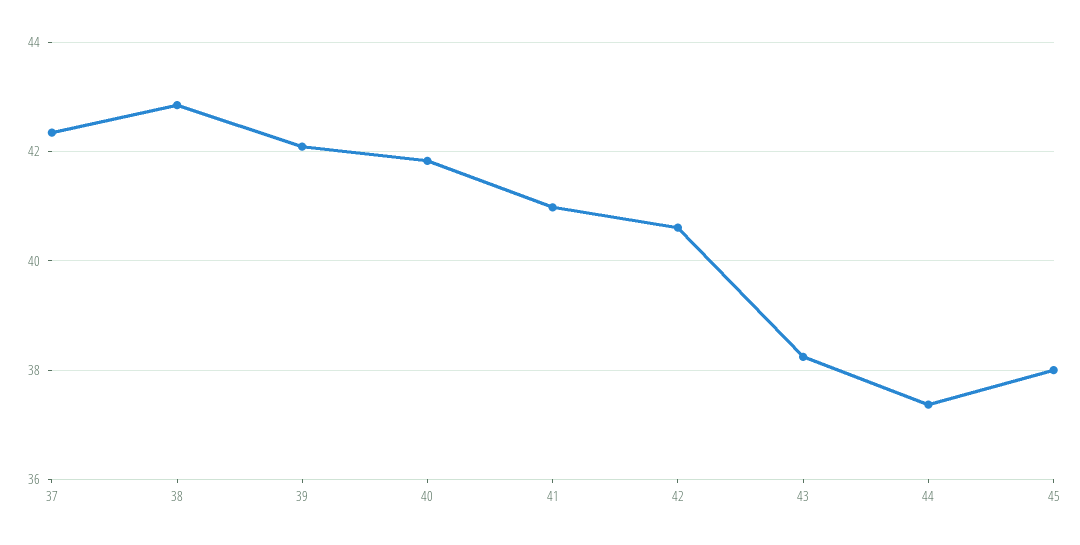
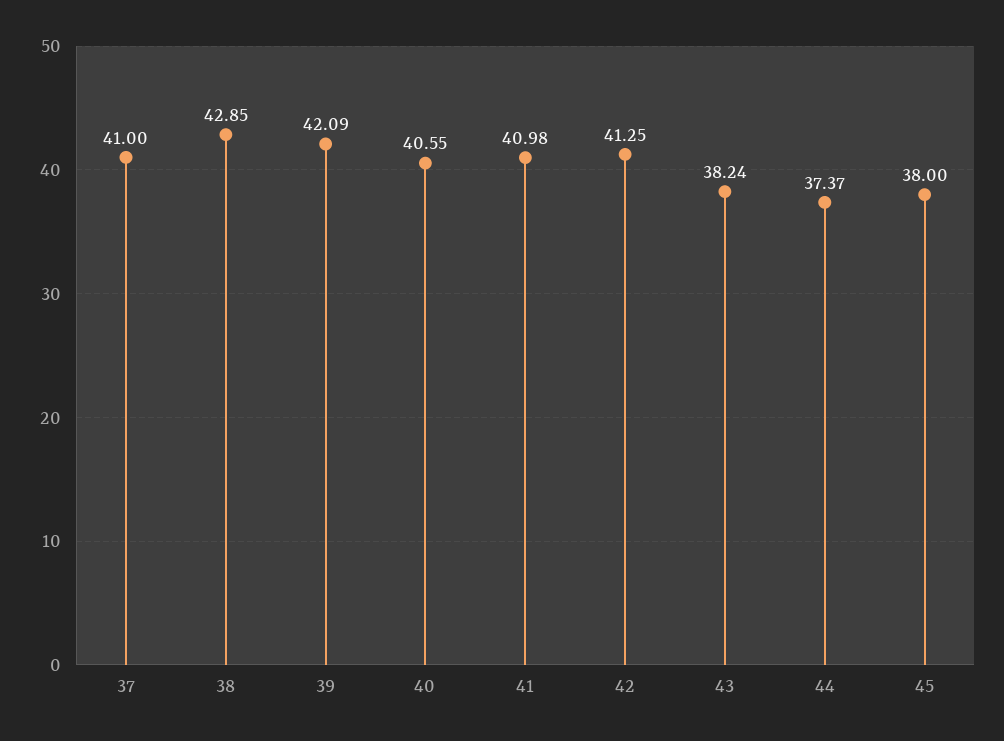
  {
-   "37": 42.4,
+   "37": 41,
    "38": 42.85,
    "39": 42.09,
-   "40": 41.8,
+   "40": 40.55,
    "41": 40.98,
-   "42": 40.6,
+   "42": 41.25,
    "43": 38.24,
    "44": 37.37,
    "45": 38
  }

